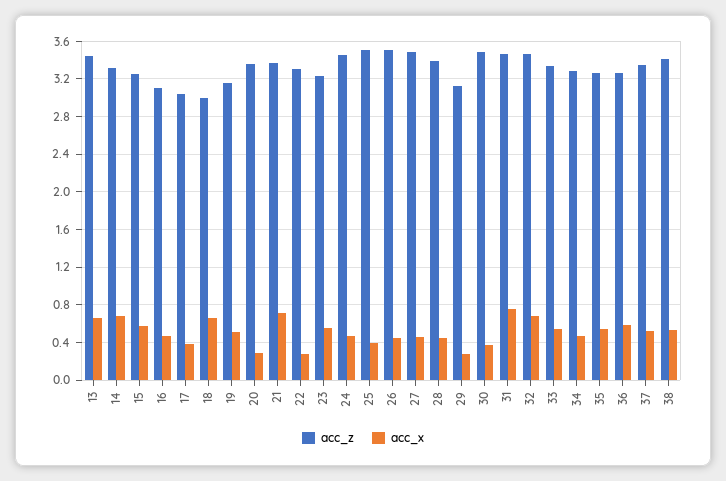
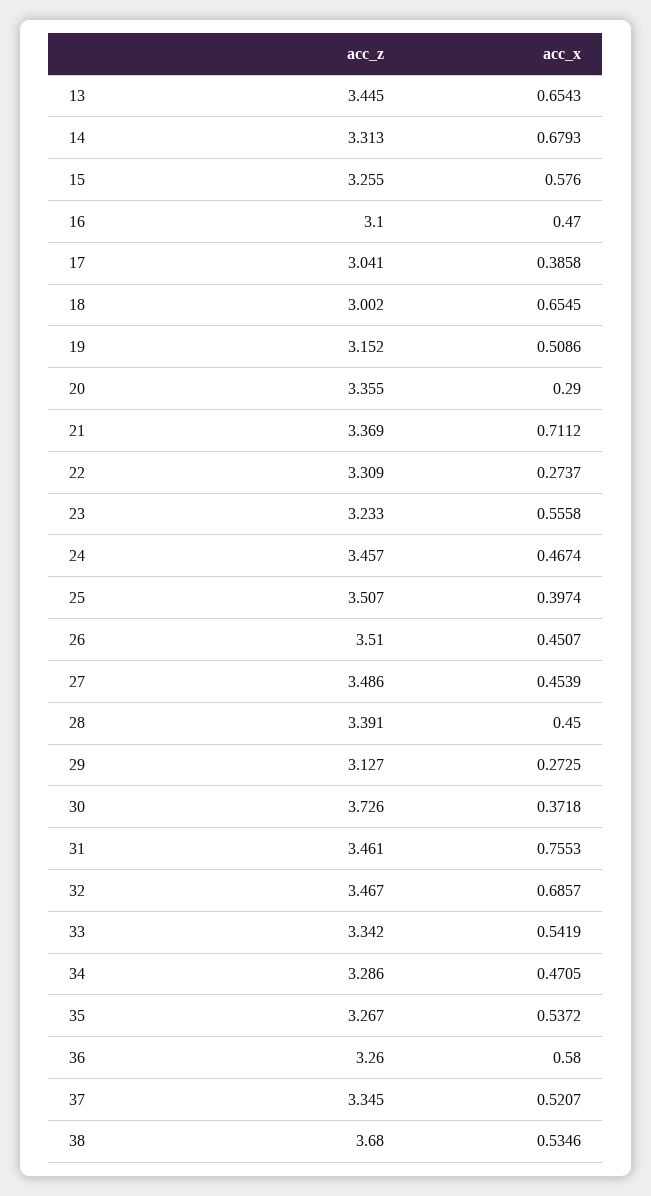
  {
    "acc_z": {
      "13": 3.445,
      "14": 3.313,
      "15": 3.255,
      "16": 3.1,
      "17": 3.041,
      "18": 3.002,
      "19": 3.152,
      "20": 3.355,
      "21": 3.369,
      "22": 3.309,
      "23": 3.233,
      "24": 3.457,
      "25": 3.507,
      "26": 3.51,
      "27": 3.486,
      "28": 3.391,
      "29": 3.127,
-     "30": 3.5,
+     "30": 3.726,
      "31": 3.461,
      "32": 3.467,
      "33": 3.342,
      "34": 3.286,
      "35": 3.267,
      "36": 3.26,
      "37": 3.345,
-     "38": 3.4
+     "38": 3.68
    },
    "acc_x": {
      "13": 0.6543,
      "14": 0.6793,
      "15": 0.576,
      "16": 0.47,
      "17": 0.3858,
      "18": 0.6545,
      "19": 0.5086,
      "20": 0.29,
      "21": 0.7112,
      "22": 0.2737,
      "23": 0.5558,
      "24": 0.4674,
      "25": 0.3974,
      "26": 0.4507,
      "27": 0.4539,
      "28": 0.45,
      "29": 0.2725,
      "30": 0.3718,
      "31": 0.7553,
      "32": 0.6857,
      "33": 0.5419,
      "34": 0.4705,
      "35": 0.5372,
      "36": 0.58,
      "37": 0.5207,
      "38": 0.5346
    }
  }

